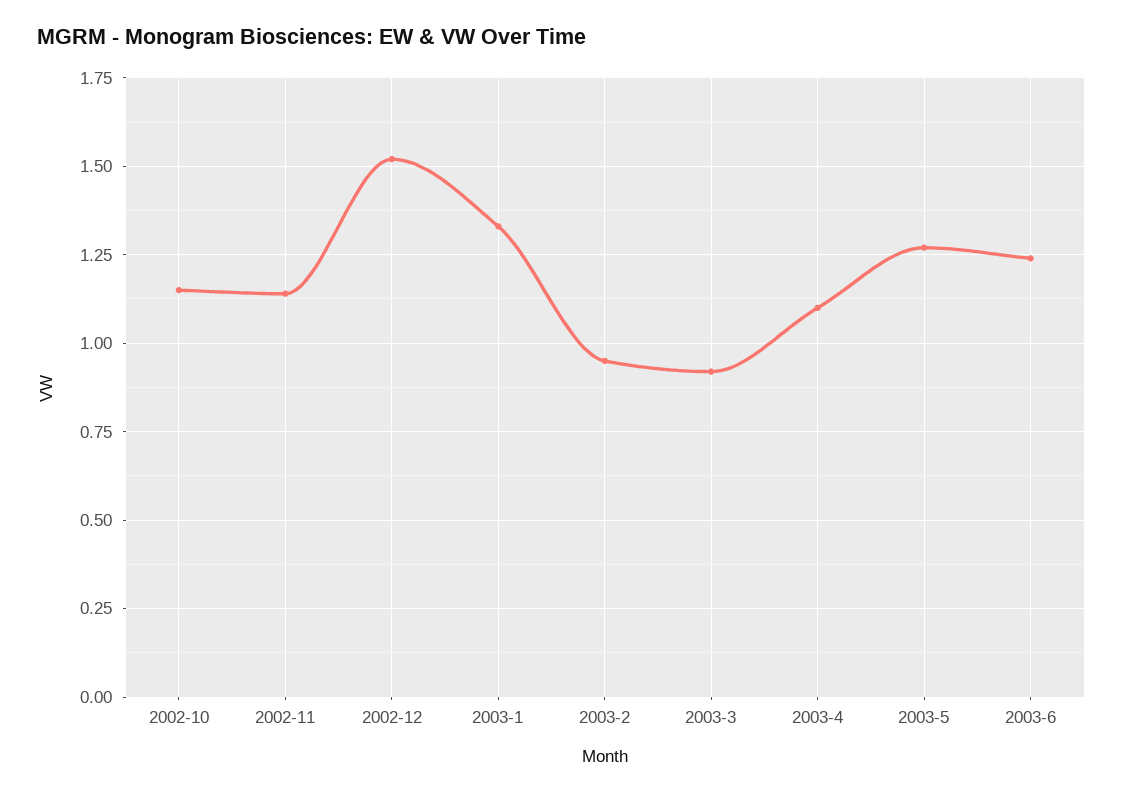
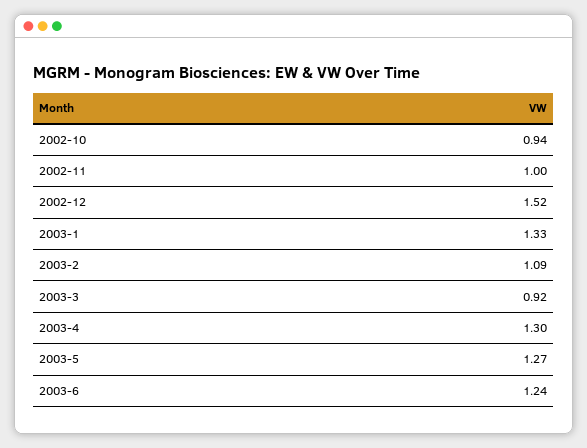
  {
-   "2002-10": 1.15,
+   "2002-10": 0.94,
-   "2002-11": 1.15,
+   "2002-11": 1,
    "2002-12": 1.52,
    "2003-1": 1.33,
-   "2003-2": 0.95,
+   "2003-2": 1.09,
    "2003-3": 0.92,
-   "2003-4": 1.1,
+   "2003-4": 1.3,
    "2003-5": 1.27,
    "2003-6": 1.24
  }

